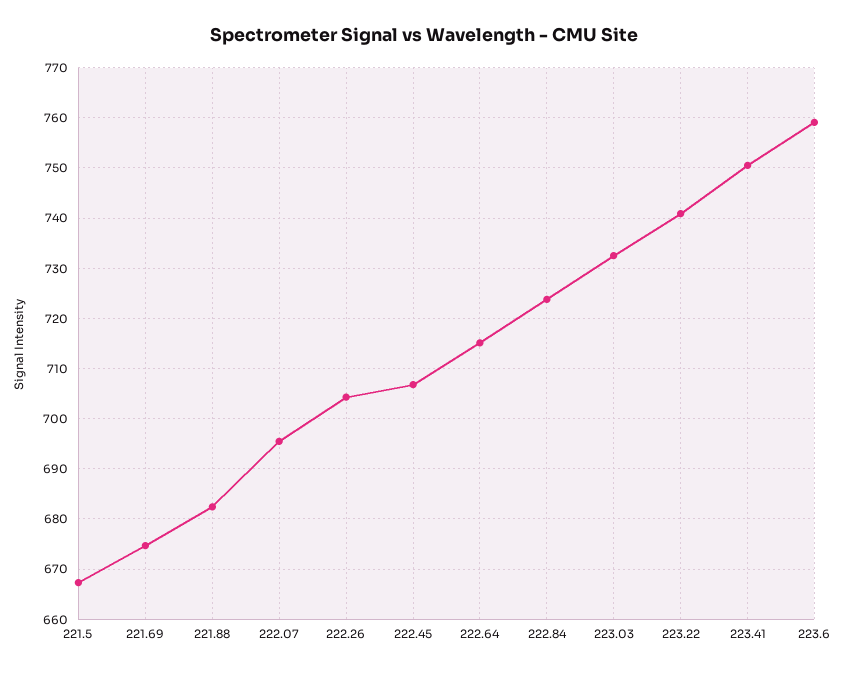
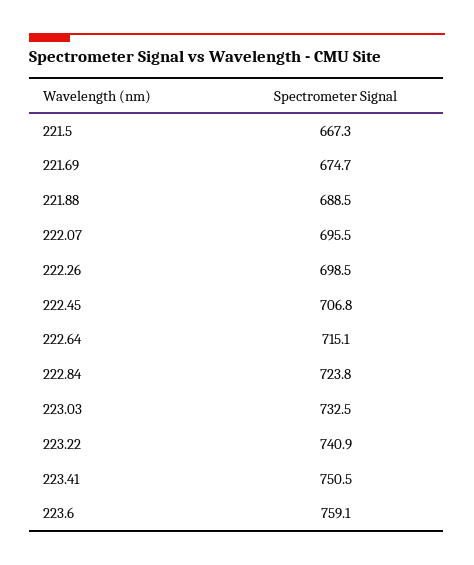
  {
    "221.5": 667.3,
    "221.69": 674.7,
-   "221.88": 682,
+   "221.88": 688.5,
    "222.07": 695.5,
-   "222.26": 704,
+   "222.26": 698.5,
    "222.45": 706.8,
    "222.64": 715.1,
    "222.84": 723.8,
    "223.03": 732.5,
    "223.22": 740.9,
    "223.41": 750.5,
    "223.6": 759.1
  }

